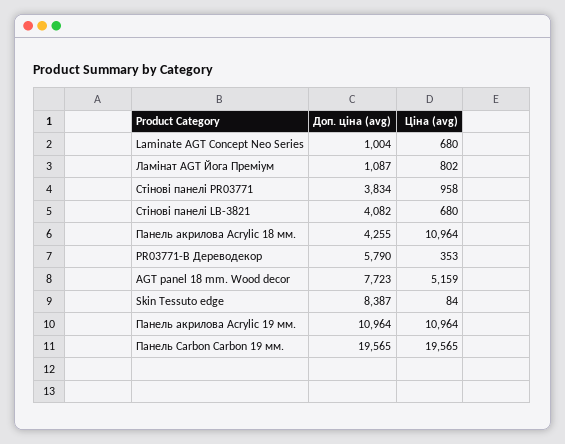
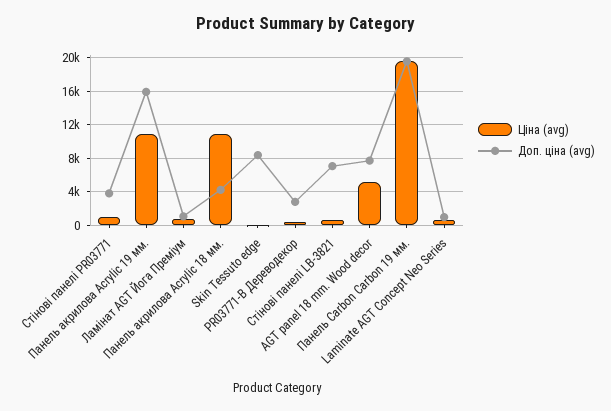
  {
    "Доп. ціна (avg)": {
      "Laminate AGT Concept Neo Series": 1004,
      "Ламінат AGT Йога Преміум": 1087,
      "Стінові панелі PR03771": 3834,
-     "Стінові панелі LB-3821": 4082,
+     "Стінові панелі LB-3821": 7000,
      "Панель акрилова Acrylic 18 мм.": 4255,
-     "PR03771-B Дереводекор": 5790,
+     "PR03771-B Дереводекор": 3000,
      "AGT panel 18 mm. Wood decor": 7723,
      "Skin Tessuto edge": 8387,
-     "Панель акрилова Acrylic 19 мм.": 10964,
+     "Панель акрилова Acrylic 19 мм.": 16000,
      "Панель Carbon Carbon 19 мм.": 19565
    },
    "Ціна (avg)": {
      "Laminate AGT Concept Neo Series": 680,
      "Ламінат AGT Йога Преміум": 802,
      "Стінові панелі PR03771": 958,
      "Стінові панелі LB-3821": 680,
      "Панель акрилова Acrylic 18 мм.": 10964,
      "PR03771-B Дереводекор": 353,
      "AGT panel 18 mm. Wood decor": 5159,
      "Skin Tessuto edge": 84,
      "Панель акрилова Acrylic 19 мм.": 10964,
      "Панель Carbon Carbon 19 мм.": 19565
    }
  }

